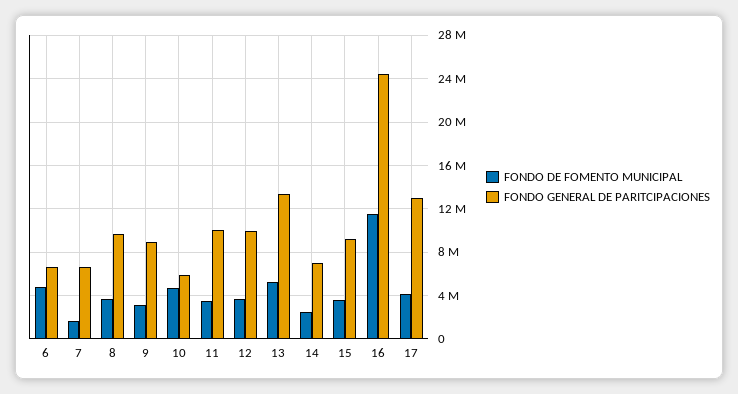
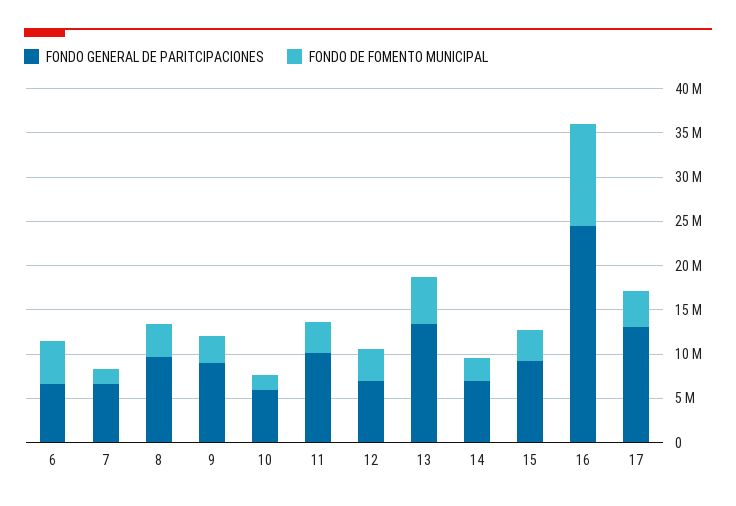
  {
    "FONDO DE FOMENTO MUNICIPAL": {
      "6": 5000000,
      "7": 2000000,
      "8": 4000000,
      "9": 3000000,
-     "10": 5000000,
+     "10": 2000000,
      "11": 4000000,
      "12": 4000000,
      "13": 5000000,
      "14": 3000000,
      "15": 4000000,
      "16": 11000000,
      "17": 4000000
    },
    "FONDO GENERAL DE PARITCIPACIONES": {
      "6": 7000000,
      "7": 7000000,
      "8": 10000000,
      "9": 9000000,
      "10": 6000000,
      "11": 10000000,
-     "12": 10000000,
+     "12": 7000000,
      "13": 13000000,
      "14": 7000000,
      "15": 9000000,
      "16": 24000000,
      "17": 13000000
    }
  }

